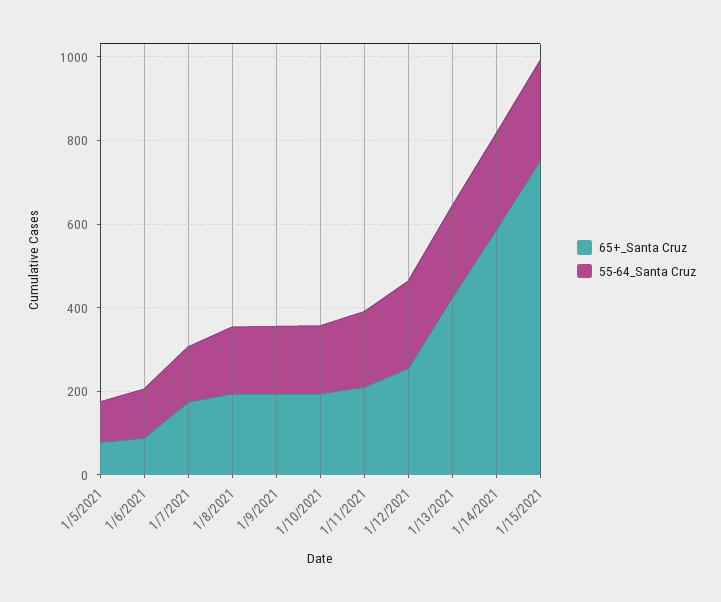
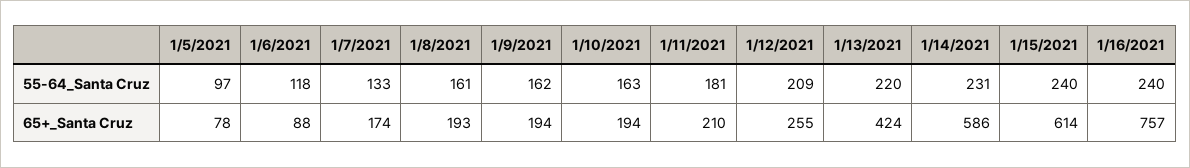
  {
    "65+_Santa Cruz": {
      "1/5/2021": 78,
      "1/6/2021": 88,
      "1/7/2021": 174,
      "1/8/2021": 193,
      "1/9/2021": 194,
      "1/10/2021": 194,
      "1/11/2021": 210,
      "1/12/2021": 255,
      "1/13/2021": 424,
      "1/14/2021": 586,
-     "1/15/2021": 750
+     "1/15/2021": 614,
+     "1/16/2021": 757
    },
    "55-64_Santa Cruz": {
      "1/5/2021": 97,
      "1/6/2021": 118,
      "1/7/2021": 133,
      "1/8/2021": 161,
      "1/9/2021": 162,
      "1/10/2021": 163,
      "1/11/2021": 181,
      "1/12/2021": 209,
      "1/13/2021": 220,
      "1/14/2021": 231,
-     "1/15/2021": 240
+     "1/15/2021": 240,
+     "1/16/2021": 240
    }
  }

